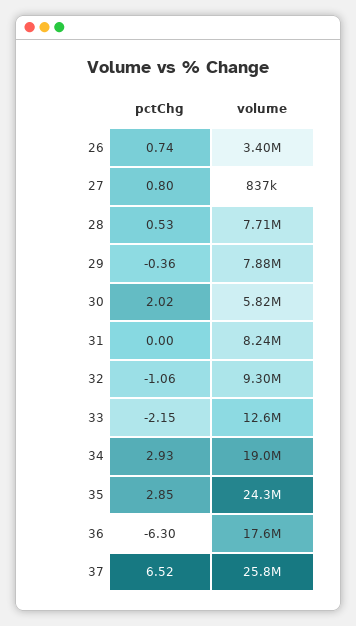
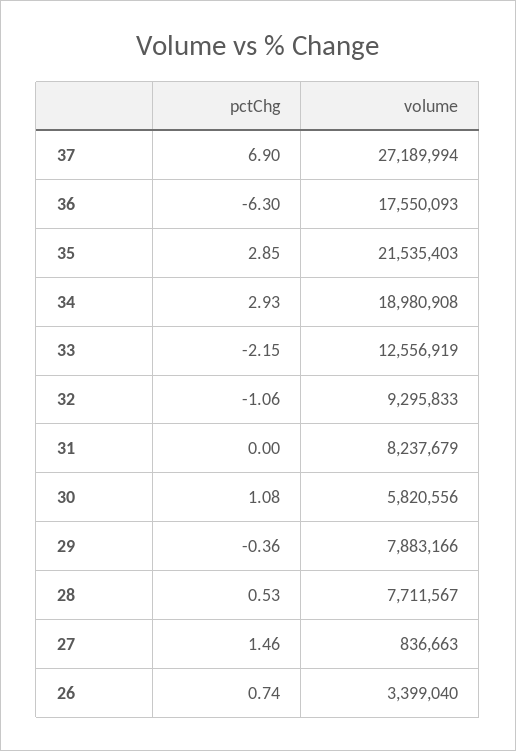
  {
    "pctChg": {
      "26": 0.74,
-     "27": 0.8,
+     "27": 1.46,
      "28": 0.53,
      "29": -0.36,
-     "30": 2.02,
+     "30": 1.08,
      "31": 0,
      "32": -1.06,
      "33": -2.15,
      "34": 2.93,
      "35": 2.85,
      "36": -6.3,
-     "37": 6.52
+     "37": 6.9
    },
    "volume": {
      "26": 3399040,
      "27": 836663,
      "28": 7711567,
      "29": 7883166,
      "30": 5820556,
      "31": 8237679,
      "32": 9295833,
      "33": 12556919,
      "34": 18980908,
-     "35": 24300000,
+     "35": 21535403,
      "36": 17550093,
-     "37": 25800000
+     "37": 27189994
    }
  }

